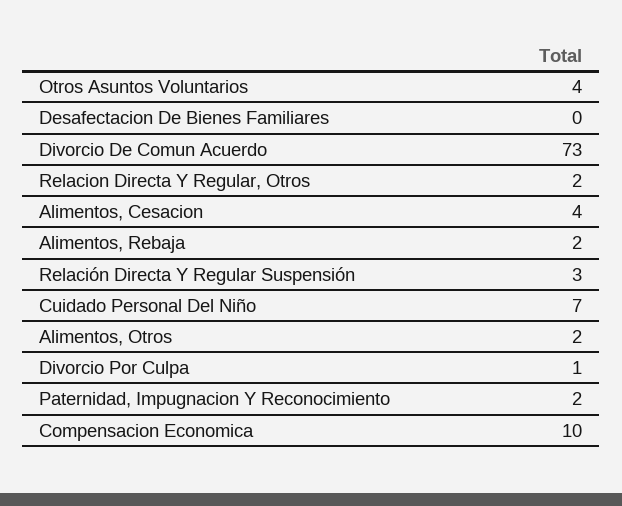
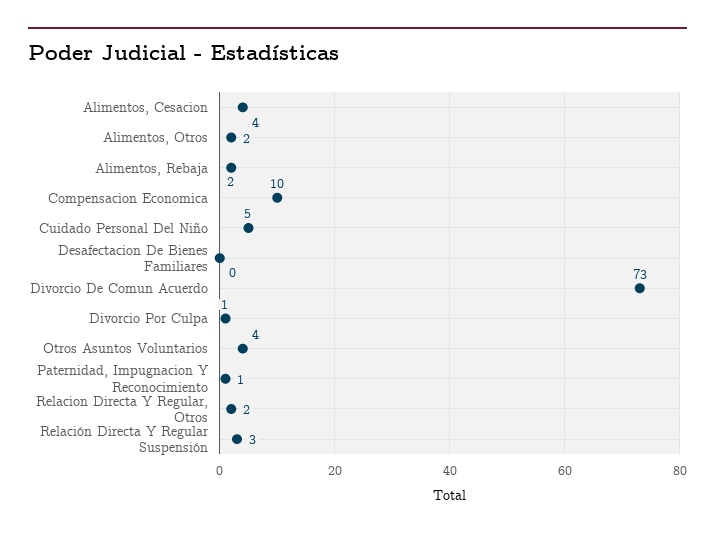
  {
    "Otros Asuntos Voluntarios": 4,
    "Desafectacion De Bienes Familiares": 0,
    "Divorcio De Comun Acuerdo": 73,
    "Relacion Directa Y Regular, Otros": 2,
    "Alimentos, Cesacion": 4,
    "Alimentos, Rebaja": 2,
    "Relación Directa Y Regular Suspensión": 3,
-   "Cuidado Personal Del Niño": 7,
+   "Cuidado Personal Del Niño": 5,
    "Alimentos, Otros": 2,
    "Divorcio Por Culpa": 1,
-   "Paternidad, Impugnacion Y Reconocimiento": 2,
+   "Paternidad, Impugnacion Y Reconocimiento": 1,
    "Compensacion Economica": 10
  }

